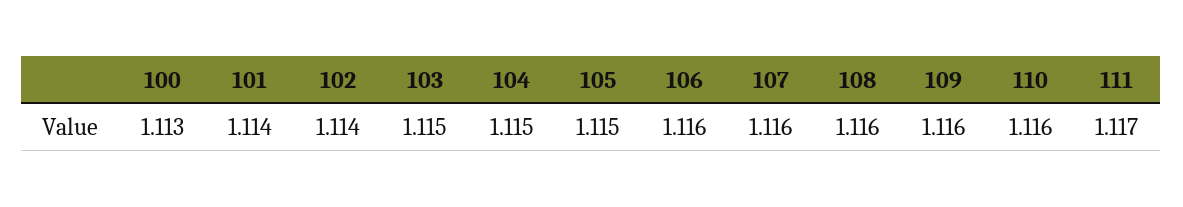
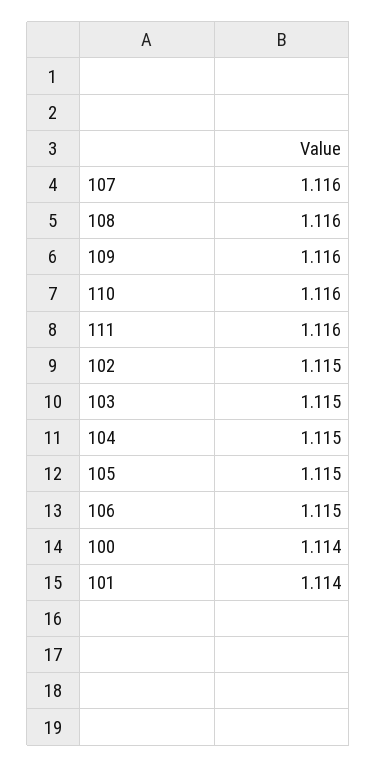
  {
-   "100": 1.113,
+   "100": 1.114,
    "101": 1.114,
-   "102": 1.114,
+   "102": 1.115,
    "103": 1.115,
    "104": 1.115,
    "105": 1.115,
-   "106": 1.116,
+   "106": 1.115,
    "107": 1.116,
    "108": 1.116,
    "109": 1.116,
    "110": 1.116,
-   "111": 1.117
+   "111": 1.116
  }

